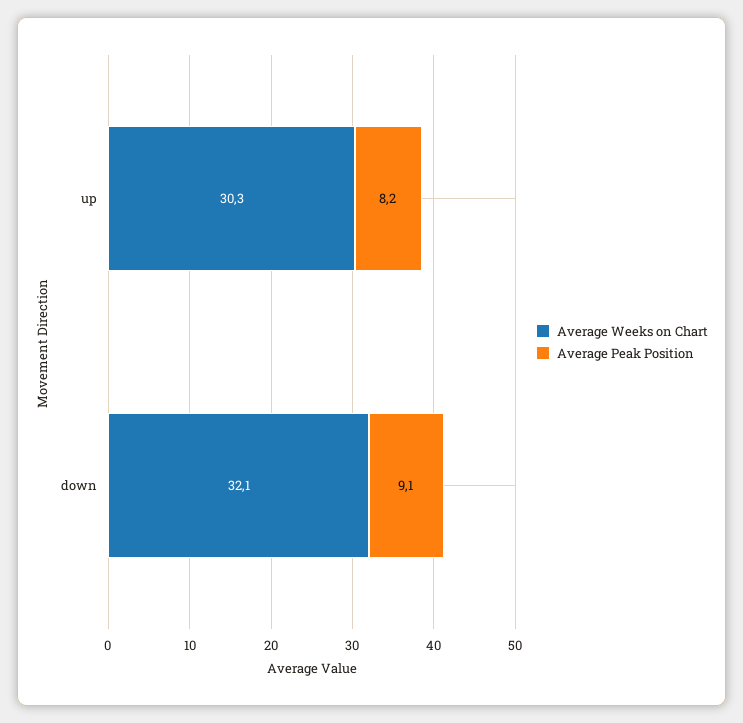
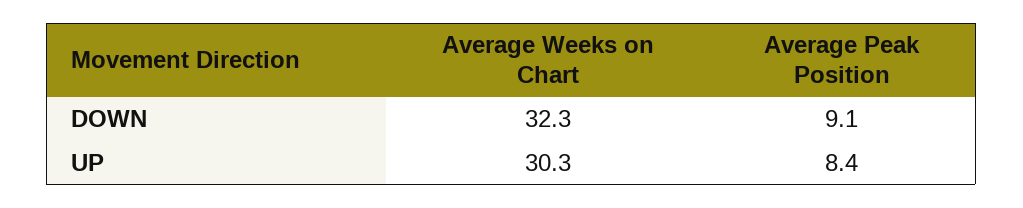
  {
    "Average Weeks on Chart": {
      "up": 30.3,
-     "down": 32.1
+     "down": 32.3
    },
    "Average Peak Position": {
-     "up": 8.2,
+     "up": 8.4,
      "down": 9.1
    }
  }

